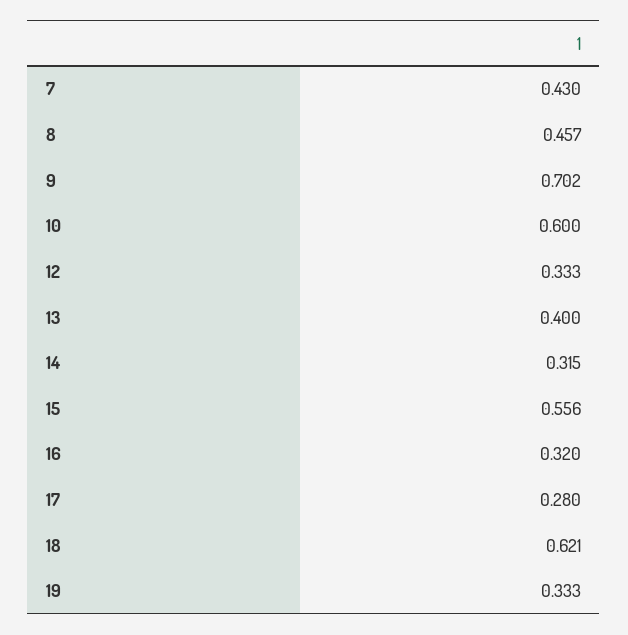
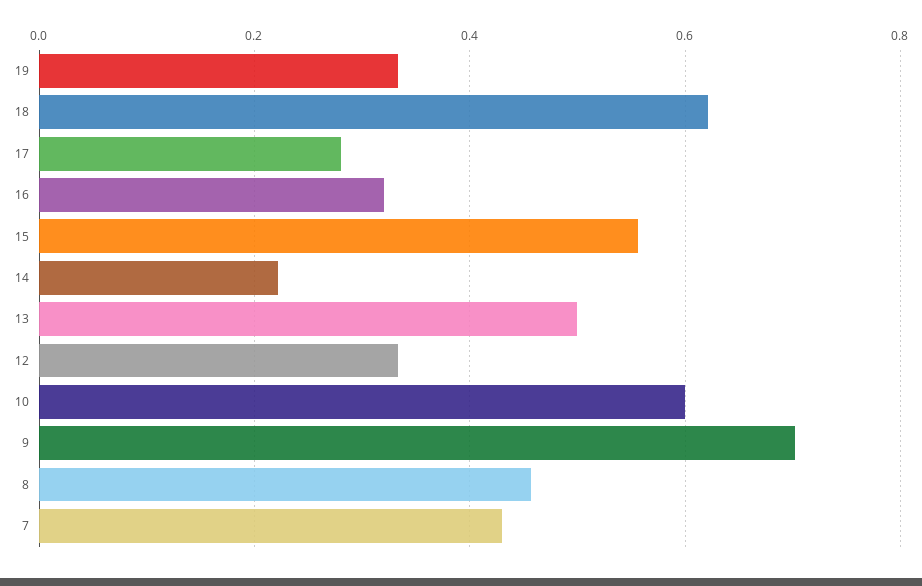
  {
    "7": 0.43,
    "8": 0.457,
    "9": 0.702,
    "10": 0.6,
    "12": 0.333,
-   "13": 0.4,
+   "13": 0.5,
-   "14": 0.315,
+   "14": 0.22,
    "15": 0.556,
    "16": 0.32,
    "17": 0.28,
    "18": 0.621,
    "19": 0.333
  }

